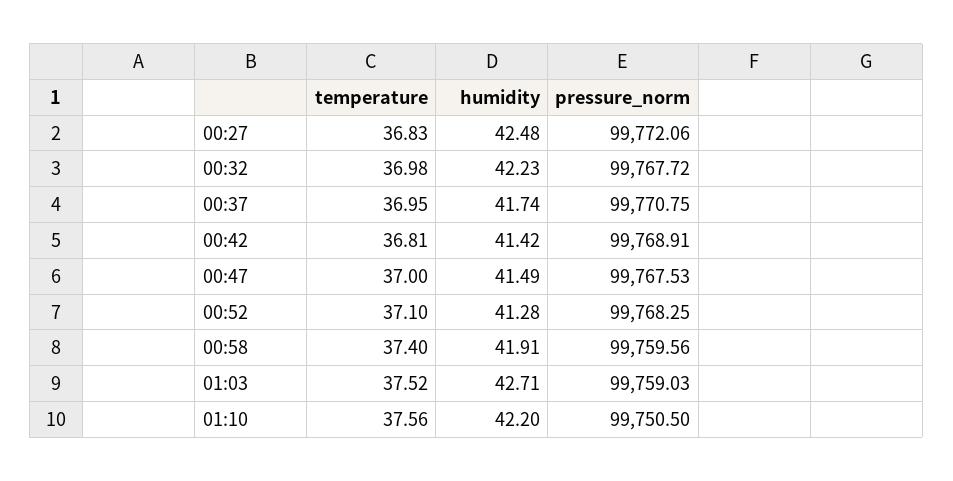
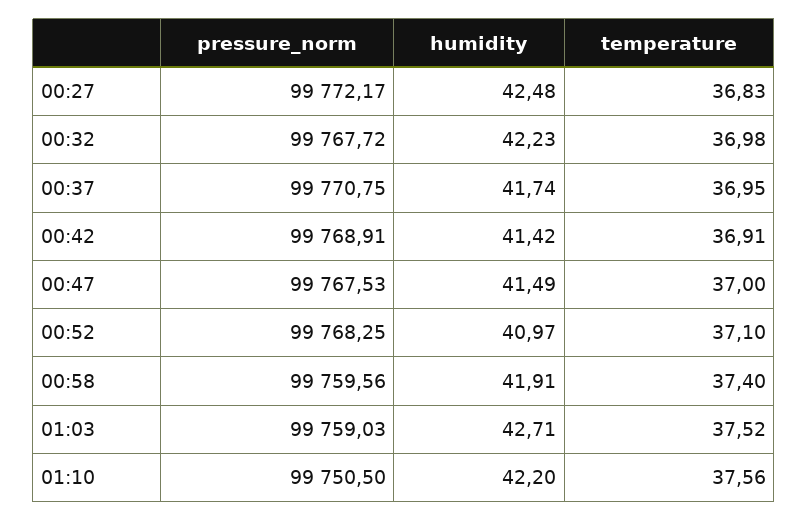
  {
    "temperature": {
      "00:27": 36.83,
      "00:32": 36.98,
      "00:37": 36.95,
-     "00:42": 36.81,
+     "00:42": 36.91,
      "00:47": 37,
      "00:52": 37.1,
      "00:58": 37.4,
      "01:03": 37.52,
      "01:10": 37.56
    },
    "humidity": {
      "00:27": 42.48,
      "00:32": 42.23,
      "00:37": 41.74,
      "00:42": 41.42,
      "00:47": 41.49,
-     "00:52": 41.28,
+     "00:52": 40.97,
      "00:58": 41.91,
      "01:03": 42.71,
      "01:10": 42.2
    },
    "pressure_norm": {
-     "00:27": 99772.06,
+     "00:27": 99772.17,
      "00:32": 99767.72,
      "00:37": 99770.75,
      "00:42": 99768.91,
      "00:47": 99767.53,
      "00:52": 99768.25,
      "00:58": 99759.56,
      "01:03": 99759.03,
      "01:10": 99750.5
    }
  }

